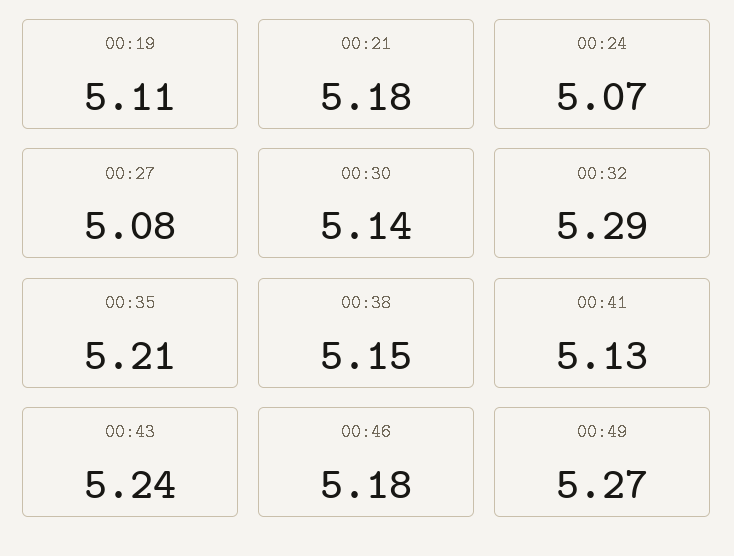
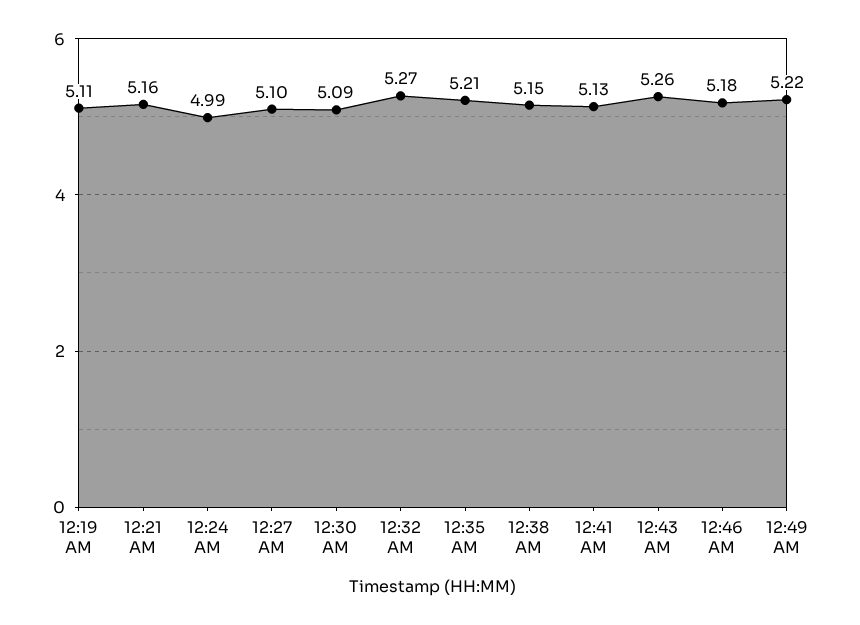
  {
    "00:19": 5.11,
-   "00:21": 5.18,
+   "00:21": 5.16,
-   "00:24": 5.07,
+   "00:24": 4.99,
-   "00:27": 5.08,
+   "00:27": 5.1,
-   "00:30": 5.14,
+   "00:30": 5.09,
-   "00:32": 5.29,
+   "00:32": 5.27,
    "00:35": 5.21,
    "00:38": 5.15,
    "00:41": 5.13,
-   "00:43": 5.24,
+   "00:43": 5.26,
    "00:46": 5.18,
-   "00:49": 5.27
+   "00:49": 5.22
  }

